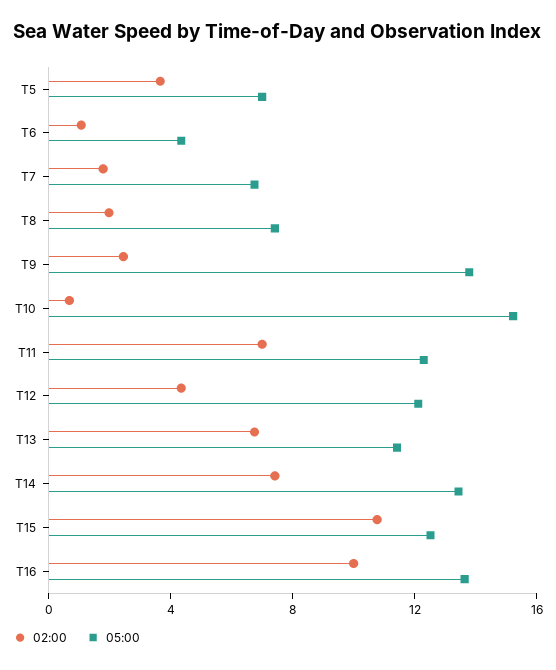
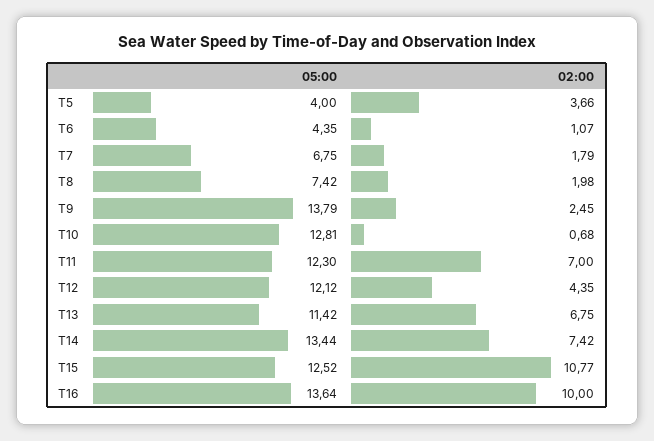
  {
    "02:00": {
      "T5": 3.66,
      "T6": 1.07,
      "T7": 1.79,
      "T8": 1.98,
      "T9": 2.45,
      "T10": 0.68,
      "T11": 7,
      "T12": 4.35,
      "T13": 6.75,
      "T14": 7.42,
      "T15": 10.77,
      "T16": 10
    },
    "05:00": {
-     "T5": 7,
+     "T5": 4,
      "T6": 4.35,
      "T7": 6.75,
      "T8": 7.42,
      "T9": 13.79,
-     "T10": 15,
+     "T10": 12.81,
      "T11": 12.3,
      "T12": 12.12,
      "T13": 11.42,
      "T14": 13.44,
      "T15": 12.52,
      "T16": 13.64
    }
  }

